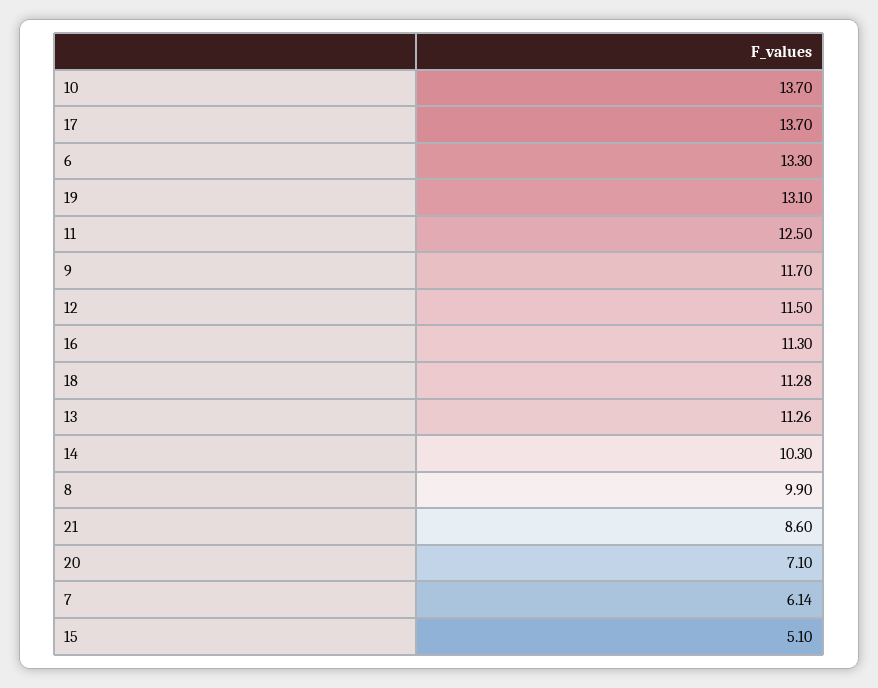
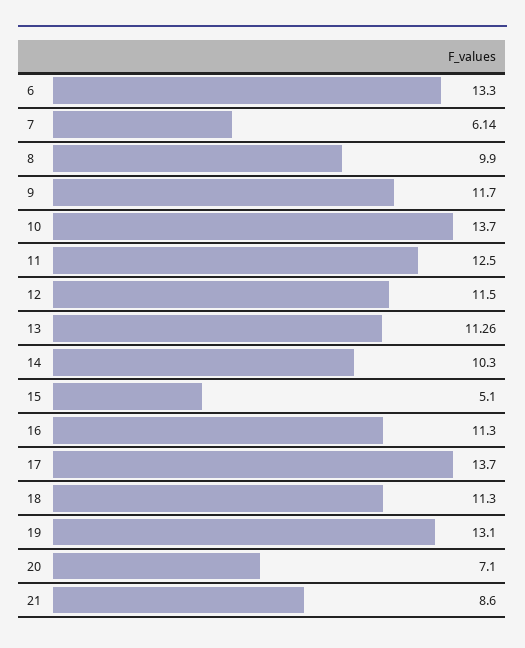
  {
    "10": 13.7,
    "17": 13.7,
    "6": 13.3,
    "19": 13.1,
    "11": 12.5,
    "9": 11.7,
    "12": 11.5,
    "16": 11.3,
-   "18": 11.28,
+   "18": 11.3,
    "13": 11.26,
    "14": 10.3,
    "8": 9.9,
    "21": 8.6,
    "20": 7.1,
    "7": 6.14,
    "15": 5.1
  }

